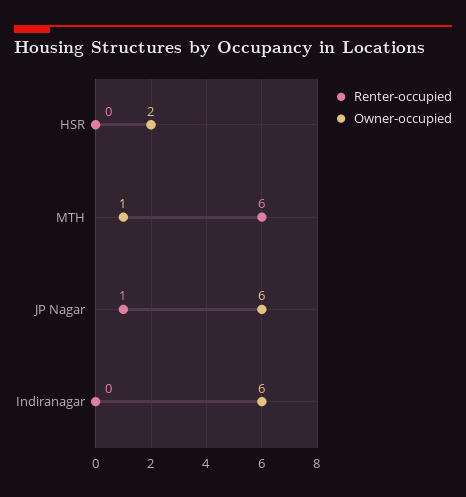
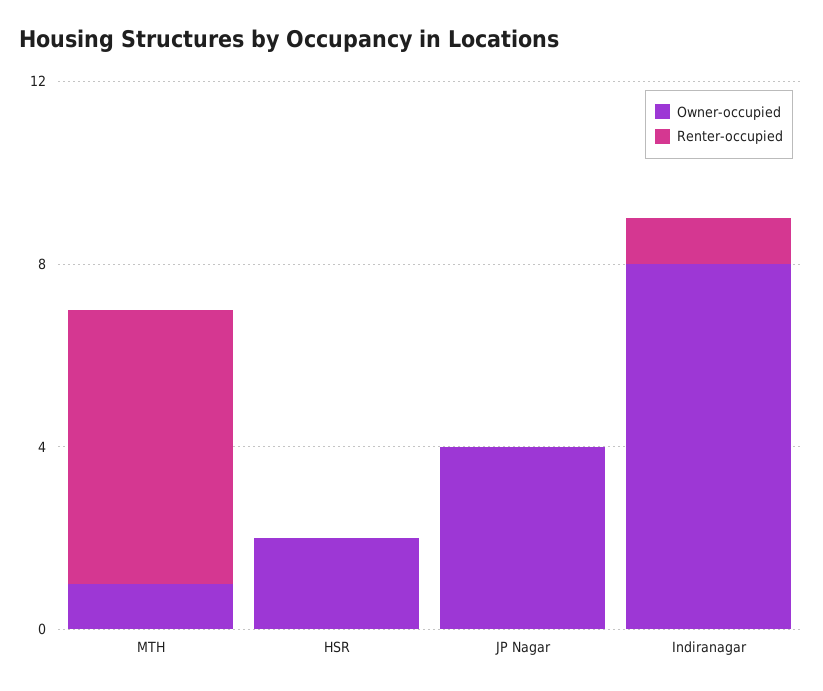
  {
    "Renter-occupied": {
      "HSR": 0,
      "MTH": 6,
-     "JP Nagar": 1,
+     "JP Nagar": 0,
-     "Indiranagar": 0
+     "Indiranagar": 1
    },
    "Owner-occupied": {
      "HSR": 2,
      "MTH": 1,
-     "JP Nagar": 6,
+     "JP Nagar": 4,
-     "Indiranagar": 6
+     "Indiranagar": 8
    }
  }

